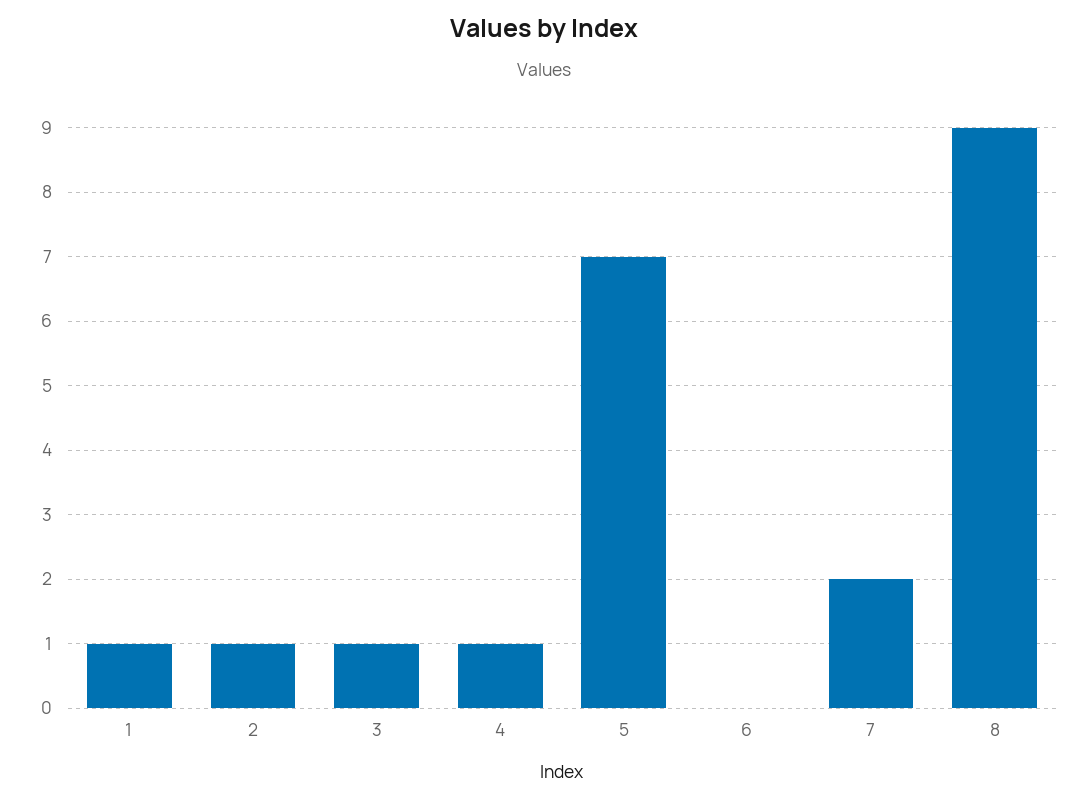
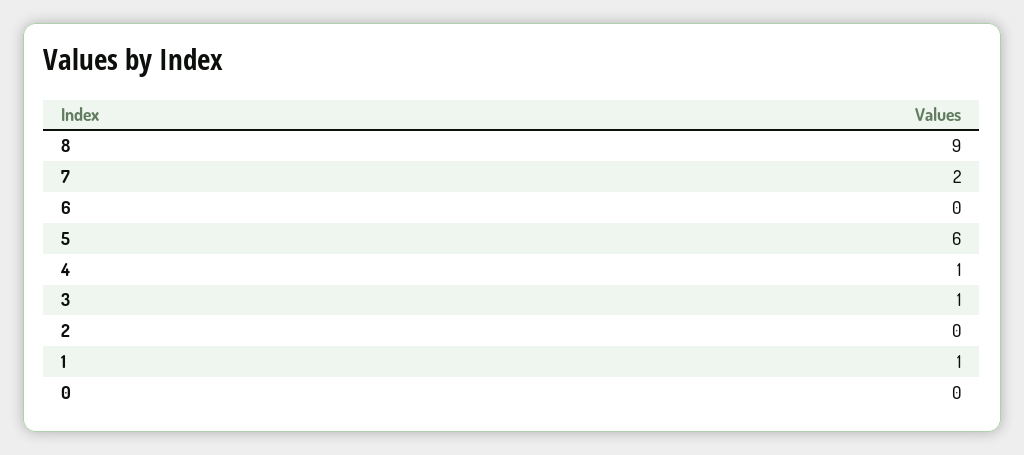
  {
    "1": 1,
-   "2": 1,
+   "2": 0,
    "3": 1,
    "4": 1,
-   "5": 7,
+   "5": 6,
    "6": 0,
    "7": 2,
-   "8": 9
+   "8": 9,
+   "0": 0
  }

